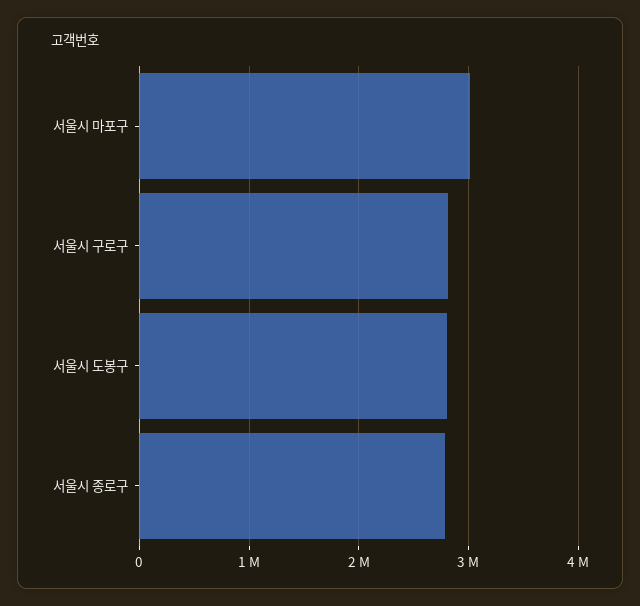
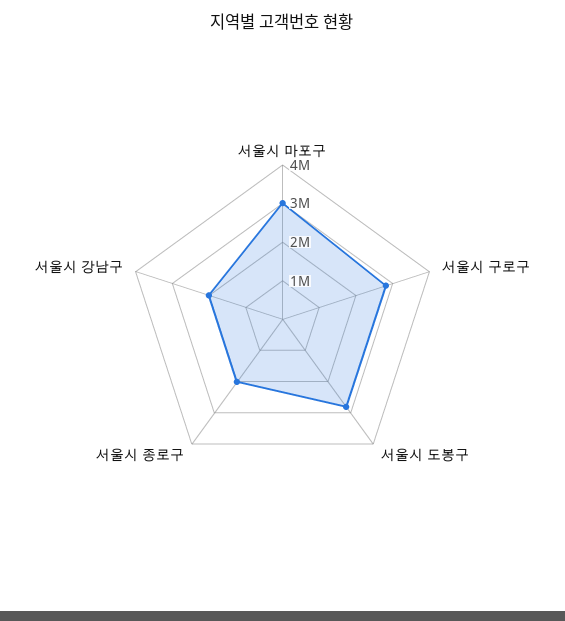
  {
    "서울시 마포구": 3000000,
    "서울시 구로구": 2800000,
    "서울시 도봉구": 2800000,
-   "서울시 종로구": 2800000
+   "서울시 종로구": 2000000,
+   "서울시 강남구": 2000000
  }

